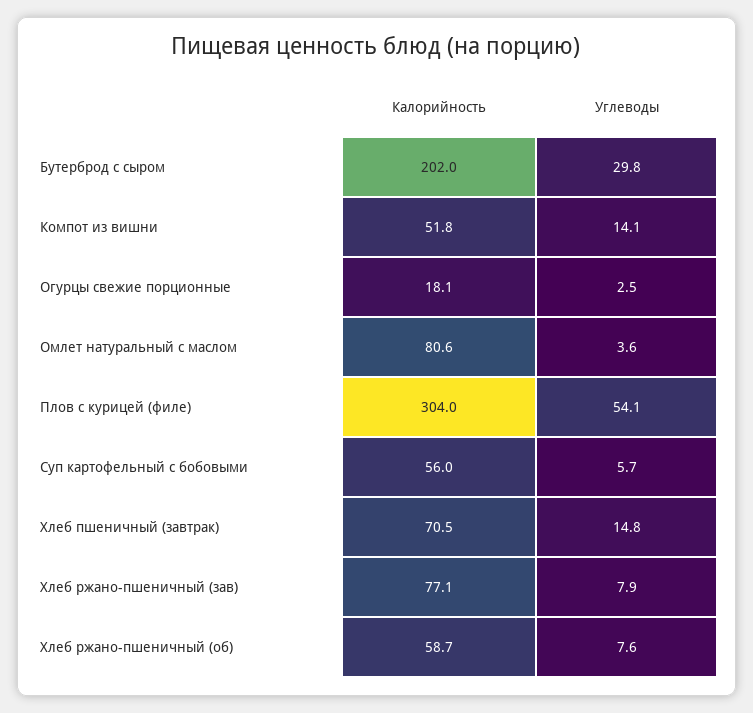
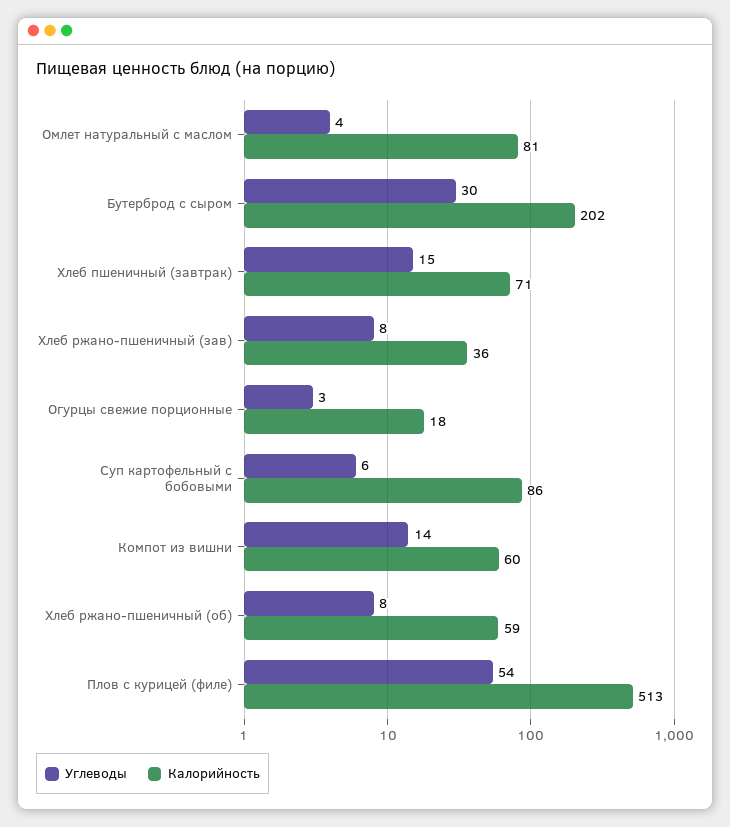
  {
    "Калорийность": {
      "Бутерброд с сыром": 202,
-     "Компот из вишни": 51.8,
+     "Компот из вишни": 60,
      "Огурцы свежие порционные": 18.1,
      "Омлет натуральный с маслом": 80.6,
-     "Плов с курицей (филе)": 304,
+     "Плов с курицей (филе)": 513,
-     "Суп картофельный с бобовыми": 56,
+     "Суп картофельный с бобовыми": 86,
      "Хлеб пшеничный (завтрак)": 70.5,
-     "Хлеб ржано-пшеничный (зав)": 77.1,
+     "Хлеб ржано-пшеничный (зав)": 36,
      "Хлеб ржано-пшеничный (об)": 58.7
    },
    "Углеводы": {
      "Бутерброд с сыром": 29.8,
      "Компот из вишни": 14.1,
      "Огурцы свежие порционные": 2.5,
      "Омлет натуральный с маслом": 3.6,
      "Плов с курицей (филе)": 54.1,
      "Суп картофельный с бобовыми": 5.7,
      "Хлеб пшеничный (завтрак)": 14.8,
      "Хлеб ржано-пшеничный (зав)": 7.9,
      "Хлеб ржано-пшеничный (об)": 7.6
    }
  }

